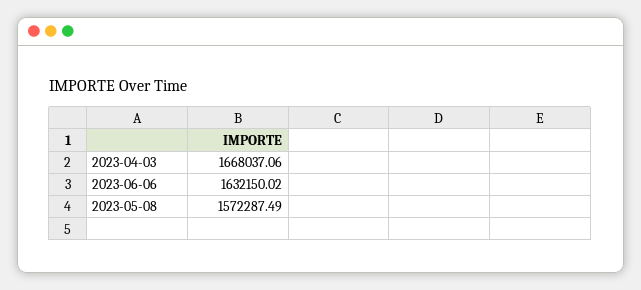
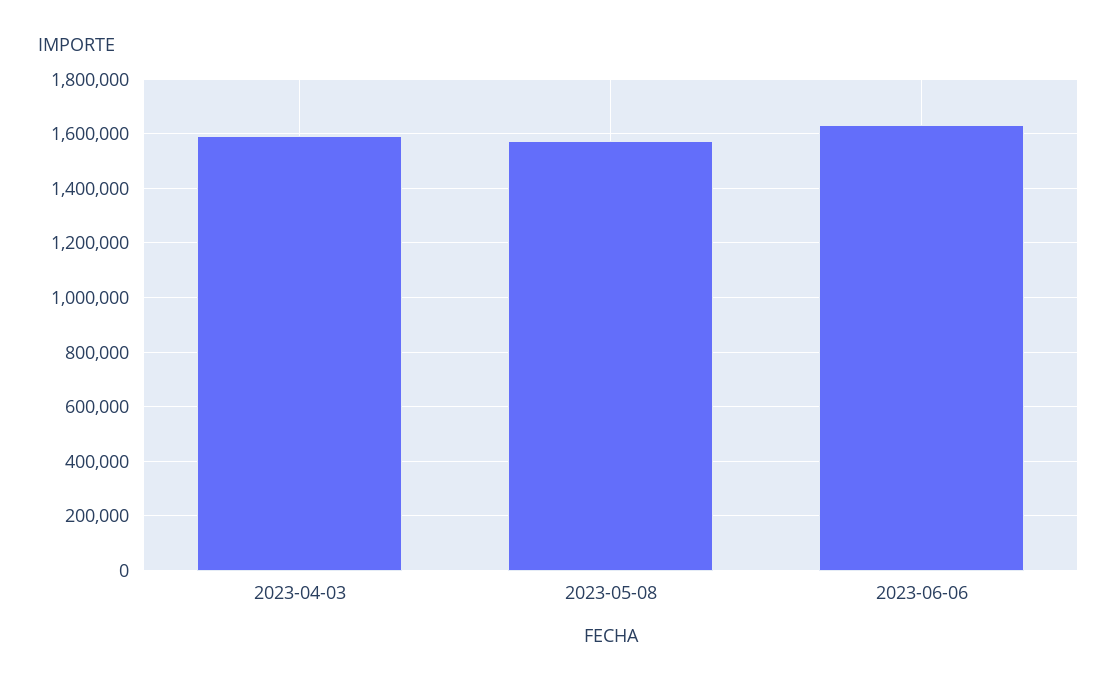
  {
-   "2023-04-03": 1668037.06,
+   "2023-04-03": 1600000,
    "2023-06-06": 1632150.02,
    "2023-05-08": 1572287.49
  }

